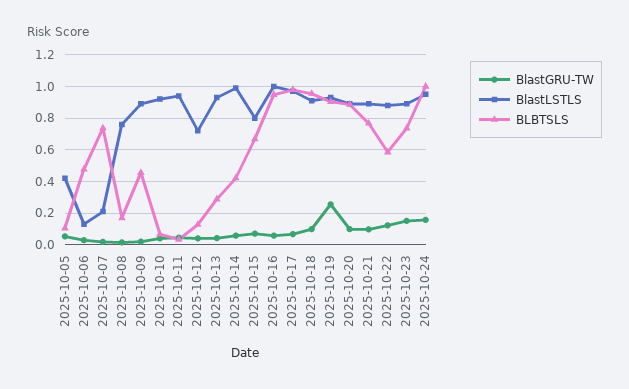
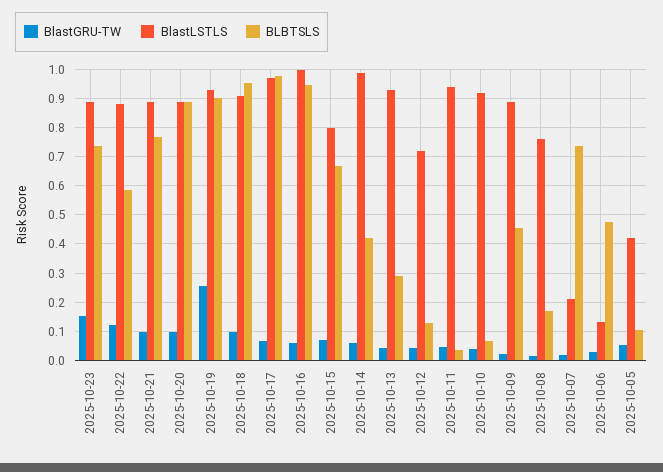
  {
    "BlastGRU-TW": {
      "2025-10-05": 0.05,
      "2025-10-06": 0.025,
      "2025-10-07": 0.025,
      "2025-10-08": 0.025,
      "2025-10-09": 0.025,
      "2025-10-10": 0.05,
      "2025-10-11": 0.05,
      "2025-10-12": 0.05,
      "2025-10-13": 0.05,
      "2025-10-14": 0.05,
      "2025-10-15": 0.075,
      "2025-10-16": 0.05,
      "2025-10-17": 0.075,
      "2025-10-18": 0.1,
      "2025-10-19": 0.25,
      "2025-10-20": 0.1,
      "2025-10-21": 0.1,
      "2025-10-22": 0.125,
-     "2025-10-23": 0.15,
+     "2025-10-23": 0.15
-     "2025-10-24": 0.15
    },
    "BlastLSTLS": {
      "2025-10-05": 0.425,
      "2025-10-06": 0.125,
      "2025-10-07": 0.2,
      "2025-10-08": 0.75,
      "2025-10-09": 0.9,
      "2025-10-10": 0.925,
      "2025-10-11": 0.95,
      "2025-10-12": 0.725,
      "2025-10-13": 0.925,
      "2025-10-14": 1,
      "2025-10-15": 0.8,
      "2025-10-16": 1,
      "2025-10-17": 0.975,
      "2025-10-18": 0.9,
      "2025-10-19": 0.925,
      "2025-10-20": 0.9,
      "2025-10-21": 0.9,
      "2025-10-22": 0.875,
-     "2025-10-23": 0.9,
+     "2025-10-23": 0.9
-     "2025-10-24": 0.95
    },
    "BLBTSLS": {
      "2025-10-05": 0.1,
      "2025-10-06": 0.475,
      "2025-10-07": 0.725,
      "2025-10-08": 0.175,
      "2025-10-09": 0.45,
      "2025-10-10": 0.075,
      "2025-10-11": 0.025,
      "2025-10-12": 0.125,
      "2025-10-13": 0.3,
      "2025-10-14": 0.425,
      "2025-10-15": 0.675,
      "2025-10-16": 0.95,
      "2025-10-17": 0.975,
      "2025-10-18": 0.95,
      "2025-10-19": 0.9,
      "2025-10-20": 0.875,
      "2025-10-21": 0.775,
      "2025-10-22": 0.575,
-     "2025-10-23": 0.725,
+     "2025-10-23": 0.725
-     "2025-10-24": 1
    }
  }

